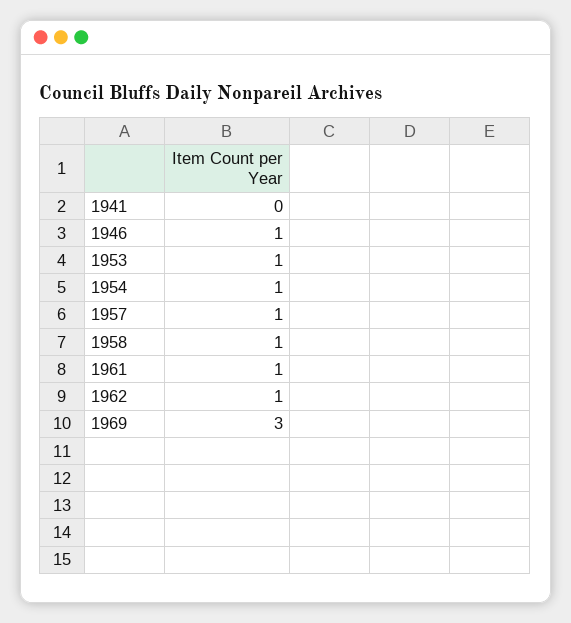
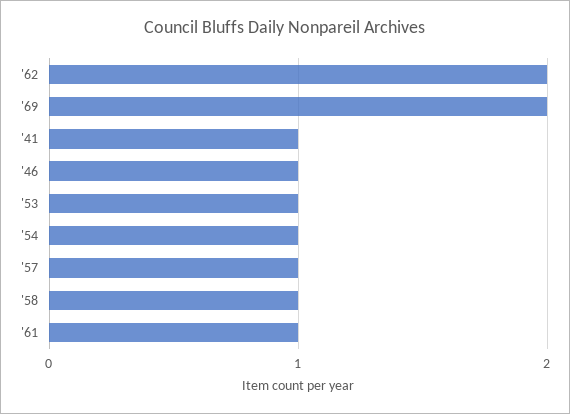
  {
-   "1941": 0,
+   "1941": 1,
    "1946": 1,
    "1953": 1,
    "1954": 1,
    "1957": 1,
    "1958": 1,
    "1961": 1,
-   "1962": 1,
+   "1962": 2,
-   "1969": 3
+   "1969": 2
  }

